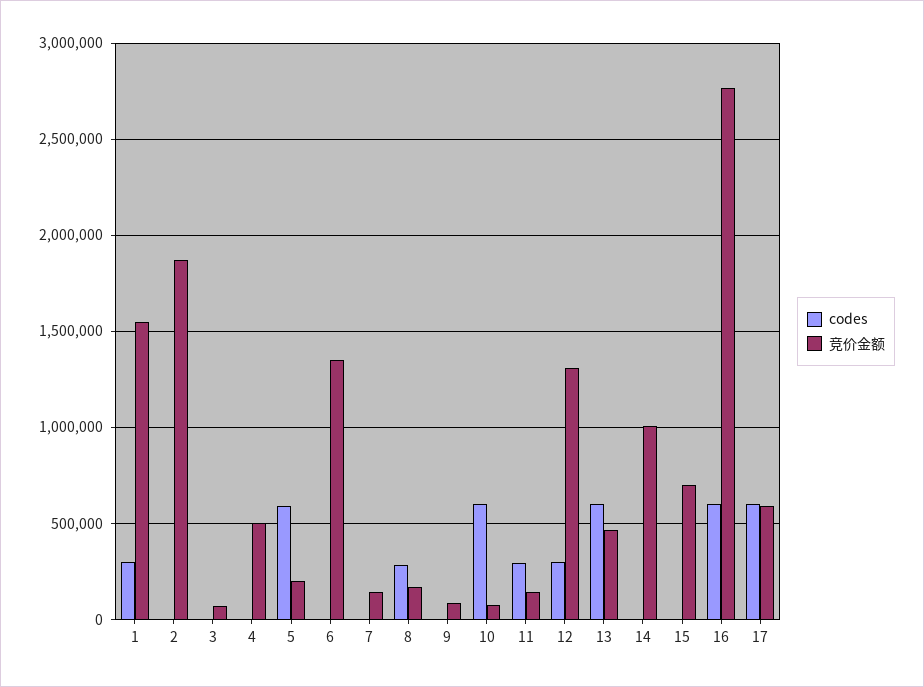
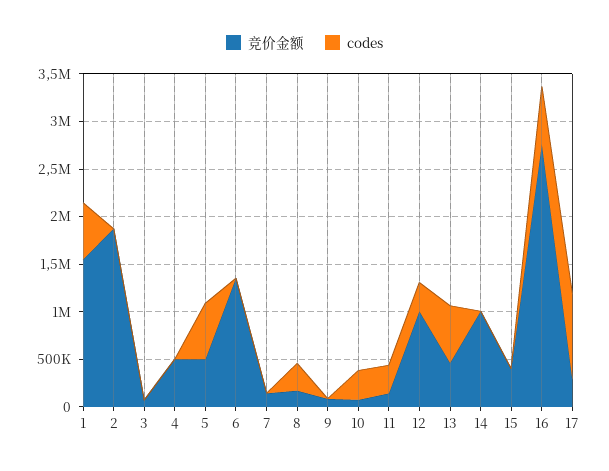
  {
    "codes": {
-     "1": 300000,
+     "1": 600000,
      "2": 0,
      "3": 0,
      "4": 0,
      "5": 600000,
      "6": 0,
      "7": 0,
      "8": 300000,
      "9": 0,
-     "10": 600000,
+     "10": 300000,
      "11": 300000,
      "12": 300000,
      "13": 600000,
      "14": 0,
      "15": 0,
      "16": 600000,
-     "17": 600000
+     "17": 900000
    },
    "竞价金额": {
      "1": 1550000,
      "2": 1850000,
      "3": 50000,
      "4": 500000,
-     "5": 200000,
+     "5": 500000,
      "6": 1350000,
      "7": 150000,
      "8": 150000,
      "9": 100000,
      "10": 50000,
      "11": 150000,
-     "12": 1300000,
+     "12": 1000000,
      "13": 450000,
      "14": 1000000,
-     "15": 700000,
+     "15": 400000,
      "16": 2750000,
-     "17": 600000
+     "17": 300000
    }
  }

